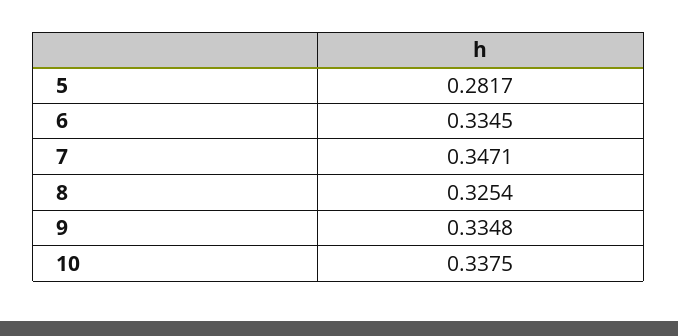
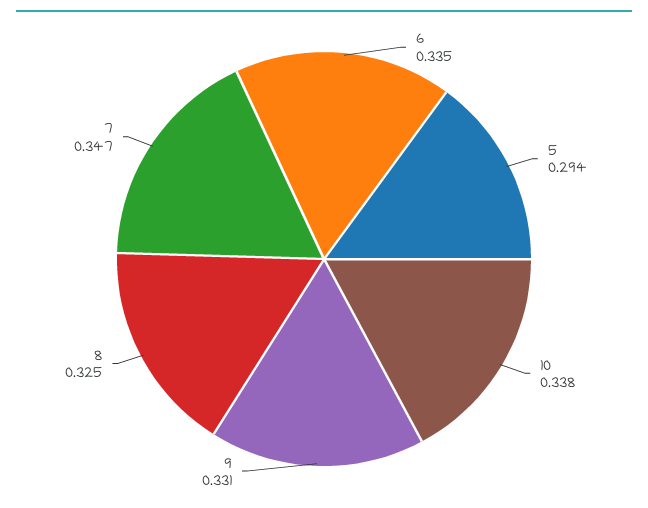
  {
-   "5": 0.2817,
+   "5": 0.294,
    "6": 0.3345,
    "7": 0.3471,
    "8": 0.3254,
-   "9": 0.3348,
+   "9": 0.331,
    "10": 0.3375
  }

